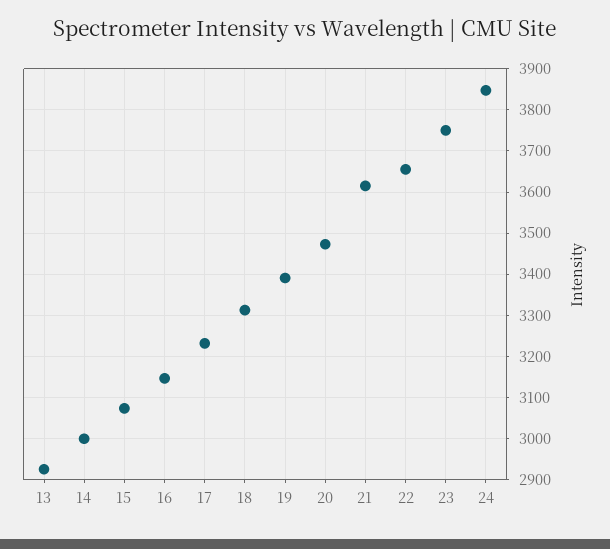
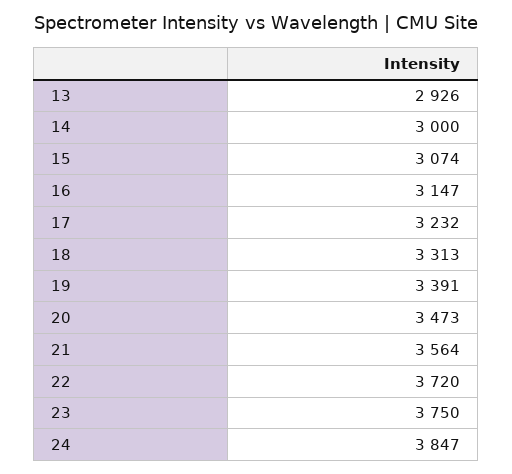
  {
    "13": 2926,
    "14": 3000,
    "15": 3074,
    "16": 3147,
    "17": 3232,
    "18": 3313,
    "19": 3391,
    "20": 3473,
-   "21": 3620,
+   "21": 3564,
-   "22": 3660,
+   "22": 3720,
    "23": 3750,
    "24": 3847
  }

